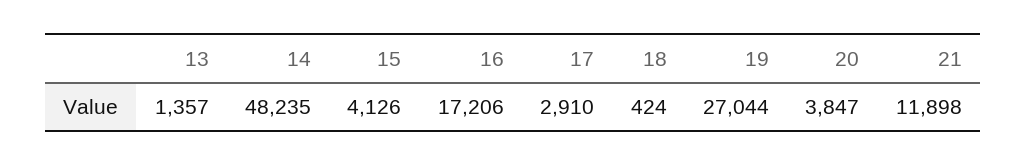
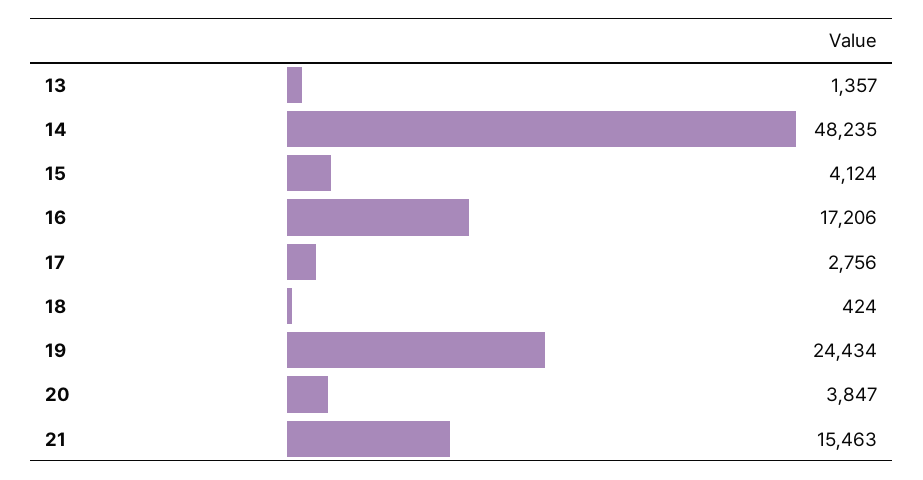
  {
    "13": 1357,
    "14": 48235,
-   "15": 4126,
+   "15": 4124,
    "16": 17206,
-   "17": 2910,
+   "17": 2756,
    "18": 424,
-   "19": 27044,
+   "19": 24434,
    "20": 3847,
-   "21": 11898
+   "21": 15463
  }

